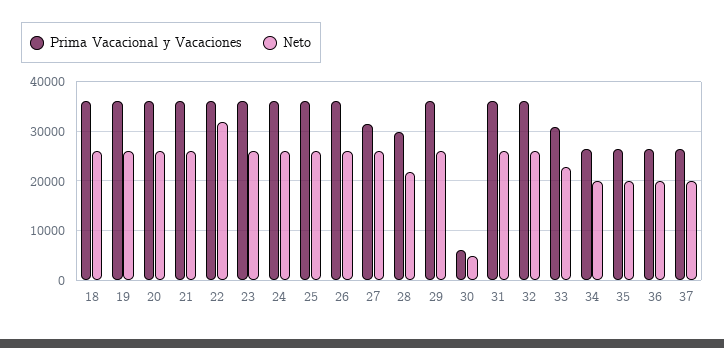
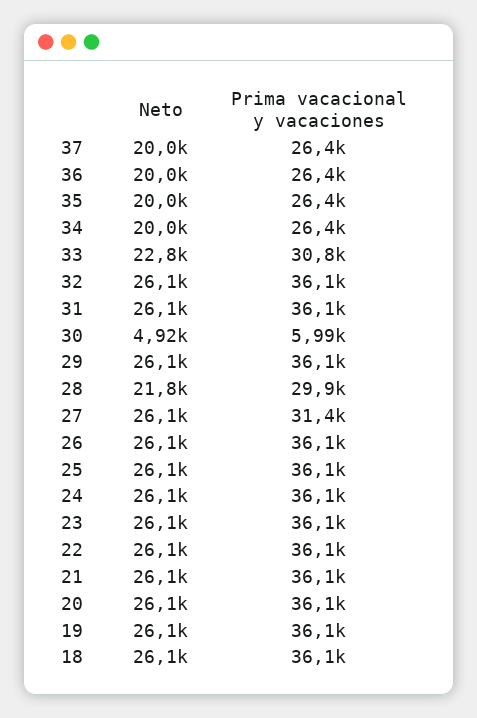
  {
    "Prima Vacacional y Vacaciones": {
      "18": 36100,
      "19": 36100,
      "20": 36100,
      "21": 36100,
      "22": 36100,
      "23": 36100,
      "24": 36100,
      "25": 36100,
      "26": 36100,
      "27": 31400,
      "28": 29900,
      "29": 36100,
      "30": 5990,
      "31": 36100,
      "32": 36100,
      "33": 30800,
      "34": 26400,
      "35": 26400,
      "36": 26400,
      "37": 26400
    },
    "Neto": {
      "18": 26100,
      "19": 26100,
      "20": 26100,
      "21": 26100,
-     "22": 32000,
+     "22": 26100,
      "23": 26100,
      "24": 26100,
      "25": 26100,
      "26": 26100,
      "27": 26100,
      "28": 21800,
      "29": 26100,
      "30": 4920,
      "31": 26100,
      "32": 26100,
      "33": 22800,
      "34": 20000,
      "35": 20000,
      "36": 20000,
      "37": 20000
    }
  }

